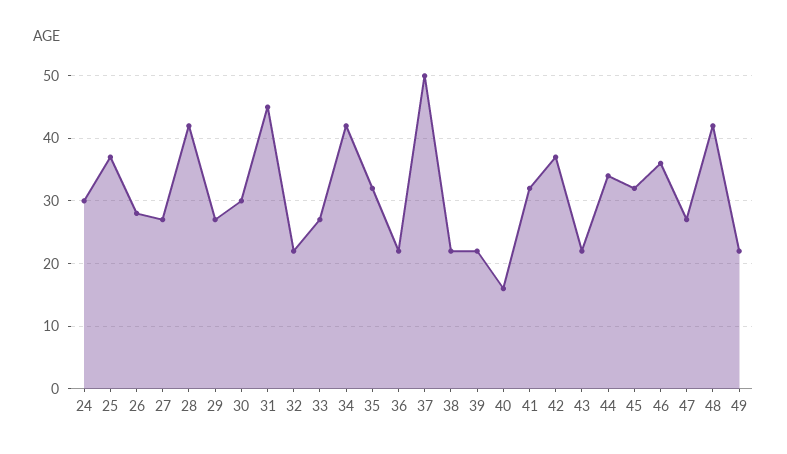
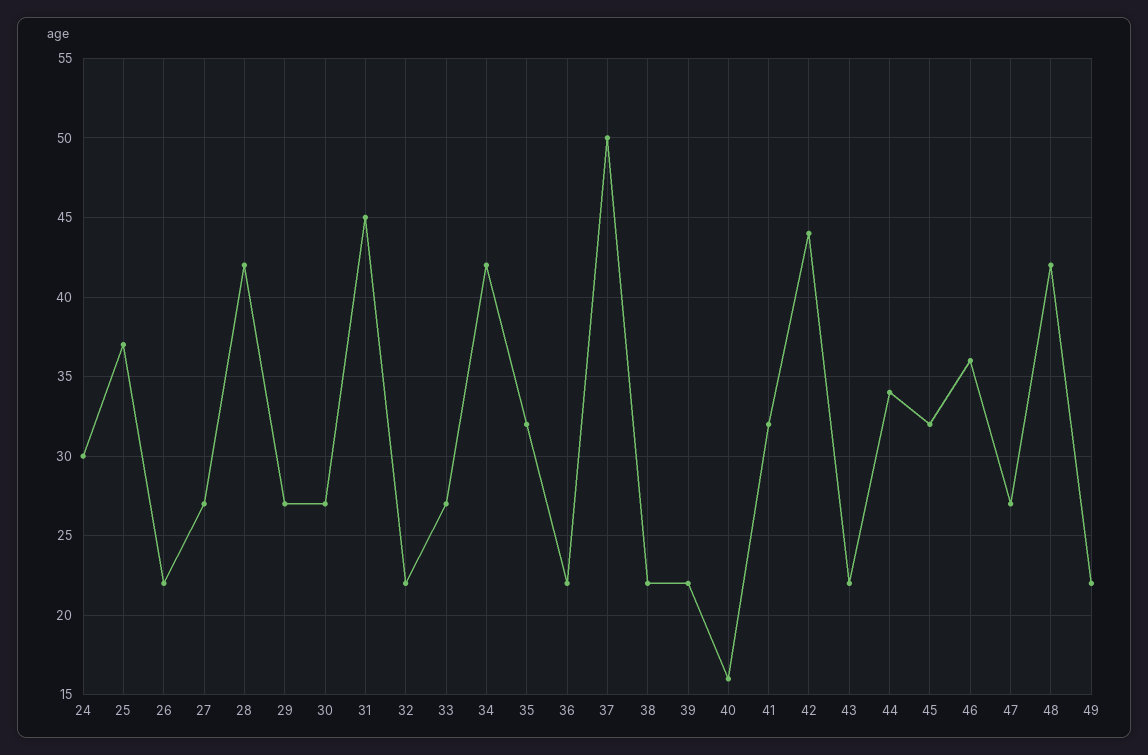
  {
    "24": 30,
    "25": 37,
-   "26": 28,
+   "26": 22,
    "27": 27,
    "28": 42,
    "29": 27,
-   "30": 30,
+   "30": 27,
    "31": 45,
    "32": 22,
    "33": 27,
    "34": 42,
    "35": 32,
    "36": 22,
    "37": 50,
    "38": 22,
    "39": 22,
    "40": 16,
    "41": 32,
-   "42": 37,
+   "42": 44,
    "43": 22,
    "44": 34,
    "45": 32,
    "46": 36,
    "47": 27,
    "48": 42,
    "49": 22
  }

